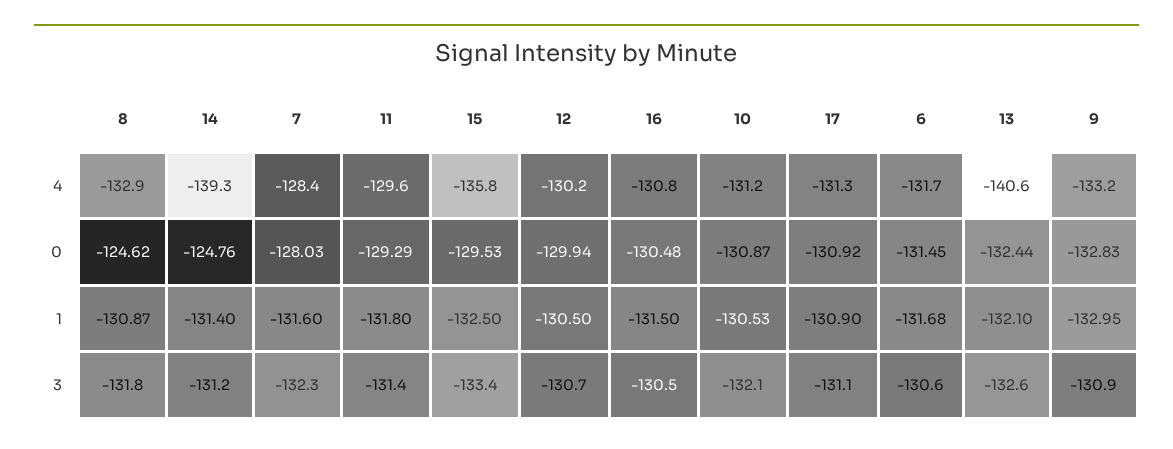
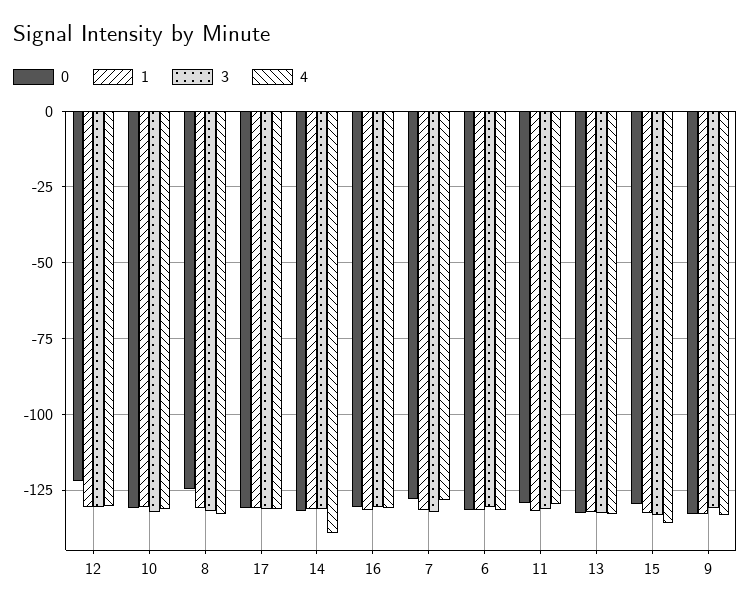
  {
    "4": {
      "8": -132.9,
      "14": -139.3,
      "7": -128.4,
      "11": -129.6,
      "15": -135.8,
      "12": -130.2,
      "16": -130.8,
      "10": -131.2,
      "17": -131.3,
      "6": -131.7,
-     "13": -140.6,
+     "13": -132.5,
      "9": -133.2
    },
    "0": {
      "8": -124.62,
-     "14": -124.76,
+     "14": -132.5,
      "7": -128.03,
      "11": -129.29,
      "15": -129.53,
-     "12": -129.94,
+     "12": -122.5,
      "16": -130.48,
      "10": -130.87,
      "17": -130.92,
      "6": -131.45,
      "13": -132.44,
      "9": -132.83
    },
    "1": {
      "8": -130.87,
      "14": -131.4,
      "7": -131.6,
      "11": -131.8,
      "15": -132.5,
      "12": -130.5,
      "16": -131.5,
      "10": -130.53,
      "17": -130.9,
      "6": -131.68,
      "13": -132.1,
      "9": -132.95
    },
    "3": {
      "8": -131.8,
      "14": -131.2,
      "7": -132.3,
      "11": -131.4,
      "15": -133.4,
      "12": -130.7,
      "16": -130.5,
      "10": -132.1,
      "17": -131.1,
      "6": -130.6,
      "13": -132.6,
      "9": -130.9
    }
  }

